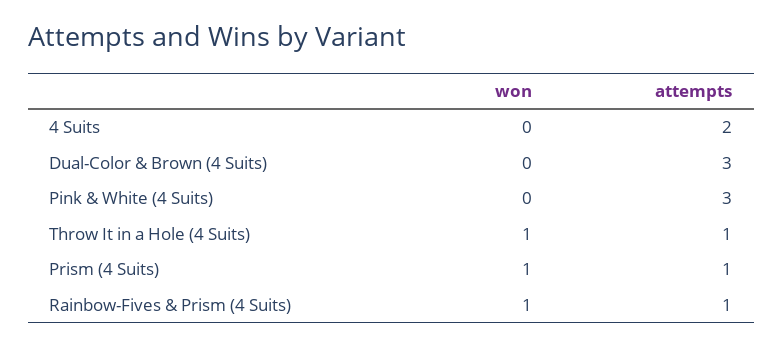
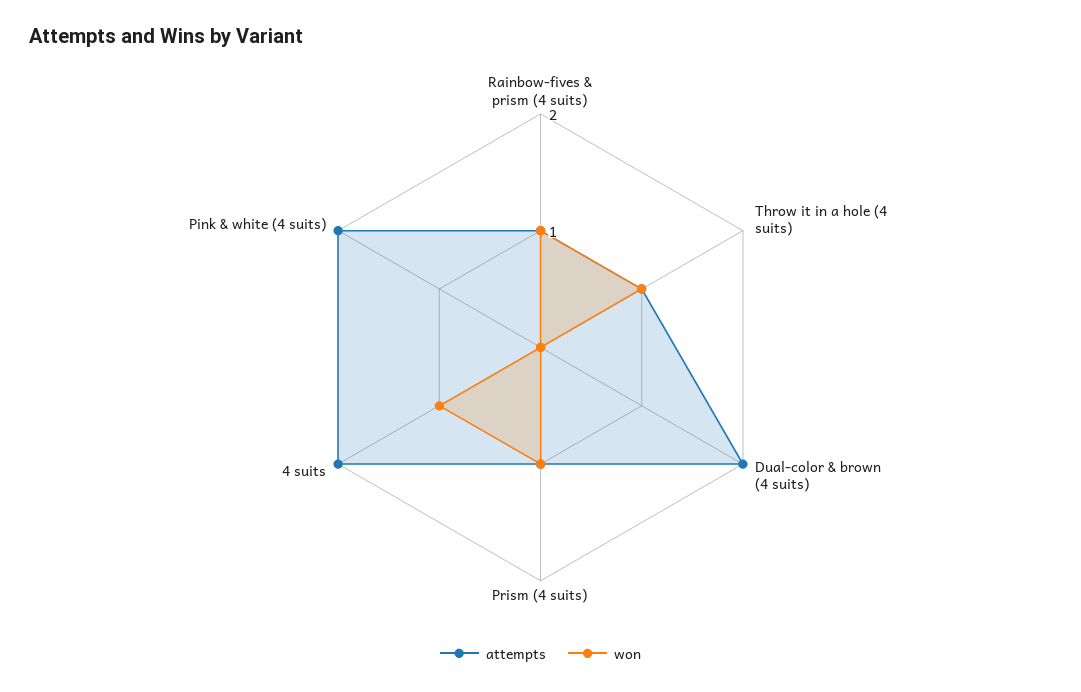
  {
    "won": {
-     "4 Suits": 0,
+     "4 Suits": 1,
      "Dual-Color & Brown (4 Suits)": 0,
      "Pink & White (4 Suits)": 0,
      "Throw It in a Hole (4 Suits)": 1,
      "Prism (4 Suits)": 1,
      "Rainbow-Fives & Prism (4 Suits)": 1
    },
    "attempts": {
      "4 Suits": 2,
-     "Dual-Color & Brown (4 Suits)": 3,
+     "Dual-Color & Brown (4 Suits)": 2,
-     "Pink & White (4 Suits)": 3,
+     "Pink & White (4 Suits)": 2,
      "Throw It in a Hole (4 Suits)": 1,
      "Prism (4 Suits)": 1,
      "Rainbow-Fives & Prism (4 Suits)": 1
    }
  }

